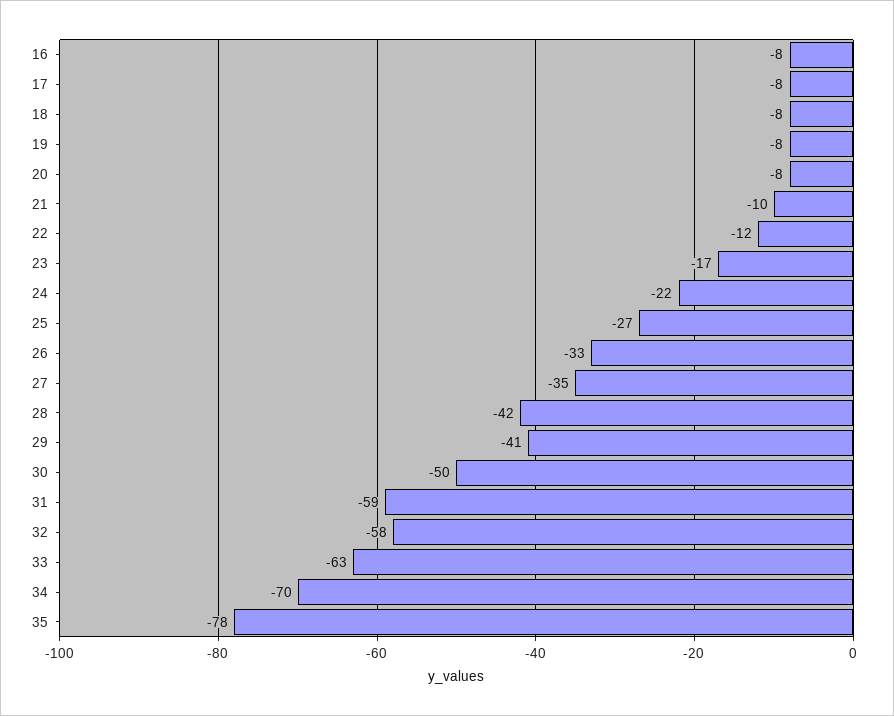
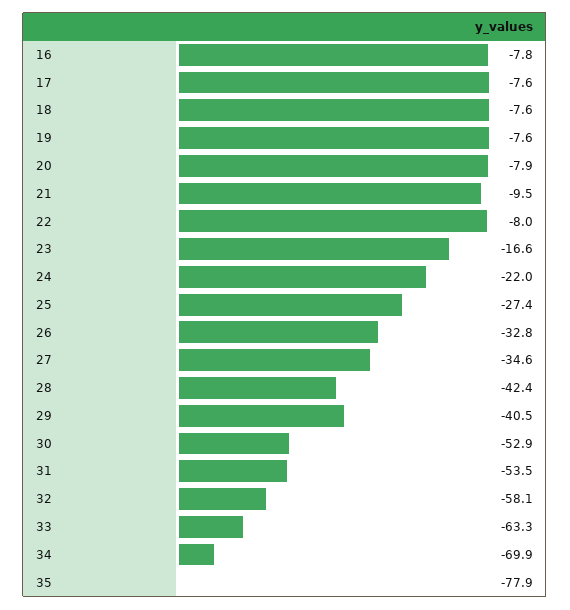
  {
    "16": -7.8,
    "17": -7.6,
    "18": -7.6,
    "19": -7.6,
    "20": -7.9,
    "21": -9.5,
-   "22": -12,
+   "22": -8,
    "23": -16.6,
    "24": -22,
    "25": -27.4,
    "26": -32.8,
    "27": -34.6,
    "28": -42.4,
    "29": -40.5,
-   "30": -50,
+   "30": -52.9,
-   "31": -59,
+   "31": -53.5,
    "32": -58.1,
    "33": -63.3,
    "34": -69.9,
    "35": -77.9
  }

